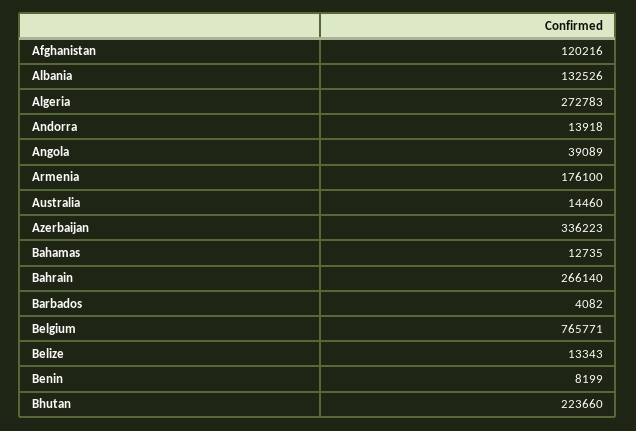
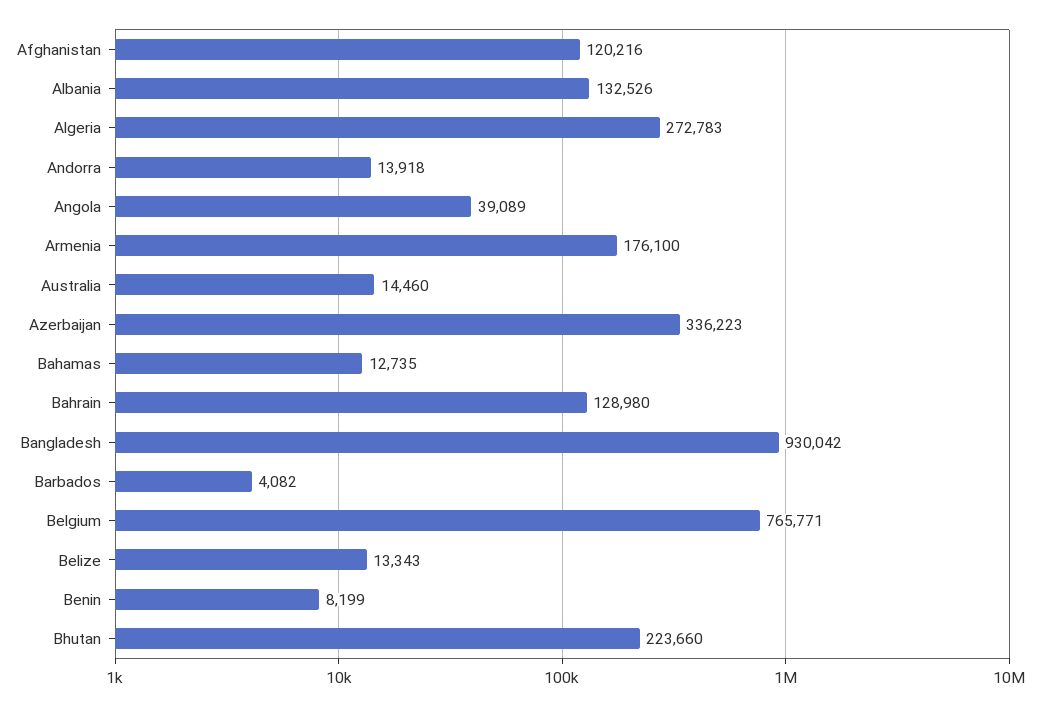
  {
    "Afghanistan": 120216,
    "Albania": 132526,
    "Algeria": 272783,
    "Andorra": 13918,
    "Angola": 39089,
    "Armenia": 176100,
    "Australia": 14460,
    "Azerbaijan": 336223,
    "Bahamas": 12735,
-   "Bahrain": 266140,
+   "Bahrain": 128980,
    "Barbados": 4082,
    "Belgium": 765771,
    "Belize": 13343,
    "Benin": 8199,
-   "Bhutan": 223660
+   "Bhutan": 223660,
+   "Bangladesh": 930042
  }

